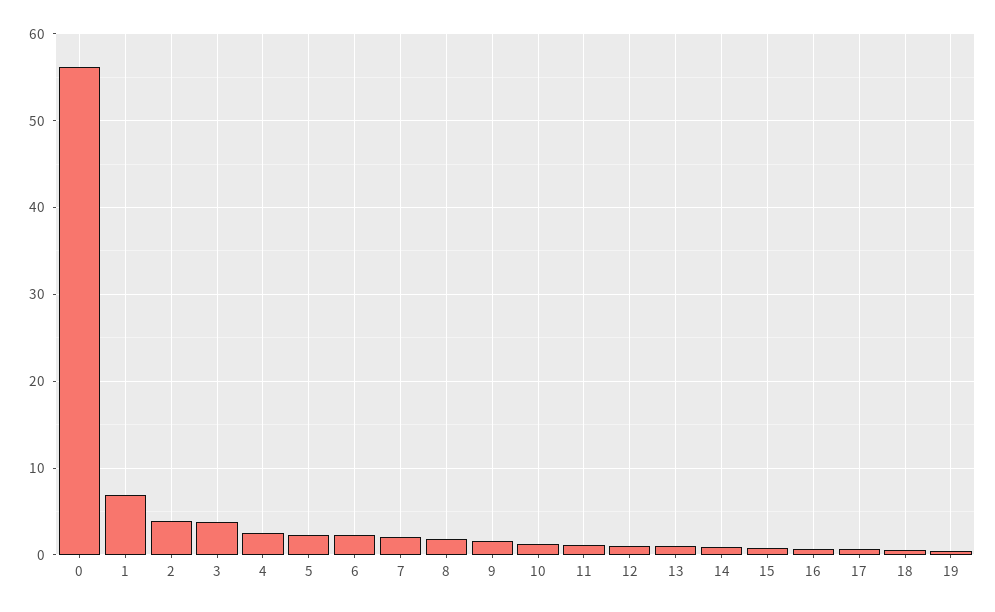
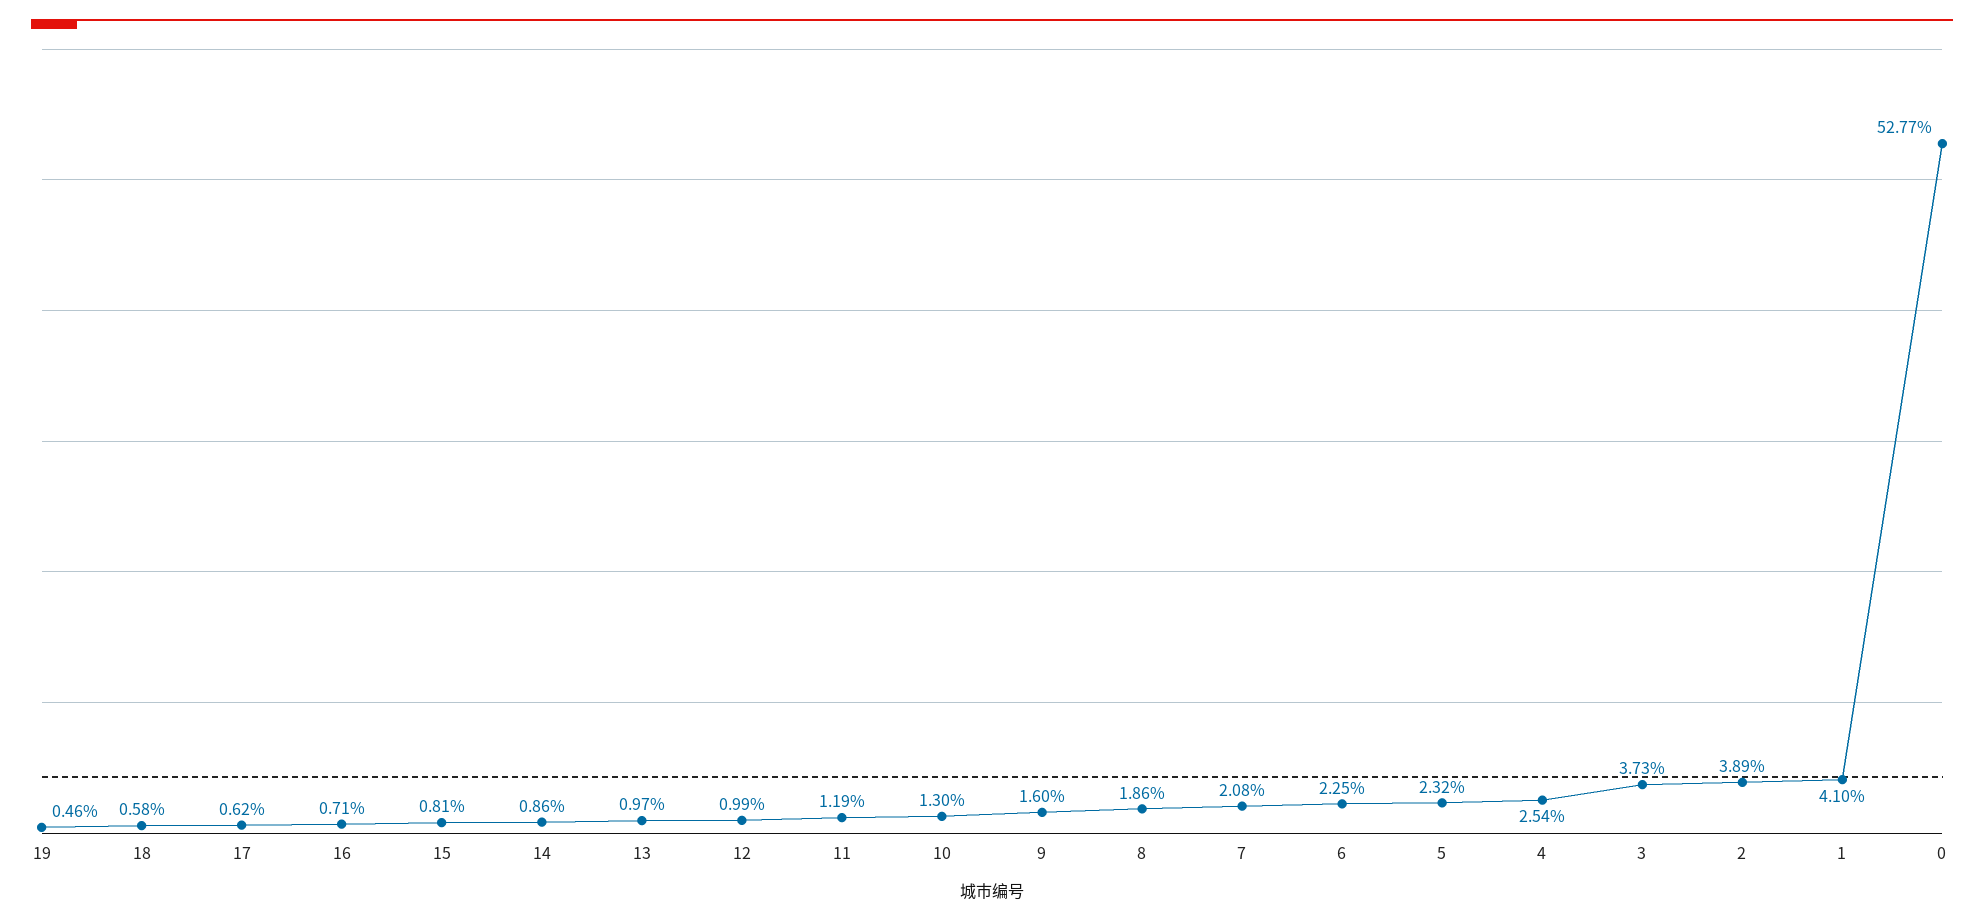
  {
-   "0": 56,
+   "0": 52.77,
-   "1": 7,
+   "1": 4.1,
    "2": 3.89,
    "3": 3.73,
    "4": 2.54,
    "5": 2.32,
    "6": 2.25,
    "7": 2.08,
    "8": 1.86,
    "9": 1.6,
    "10": 1.3,
    "11": 1.19,
    "12": 0.99,
    "13": 0.97,
    "14": 0.86,
    "15": 0.81,
    "16": 0.71,
    "17": 0.62,
    "18": 0.58,
    "19": 0.46
  }

